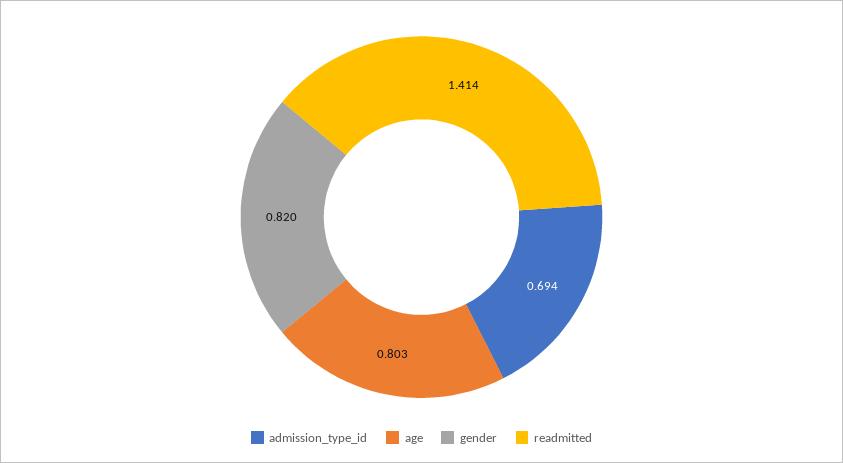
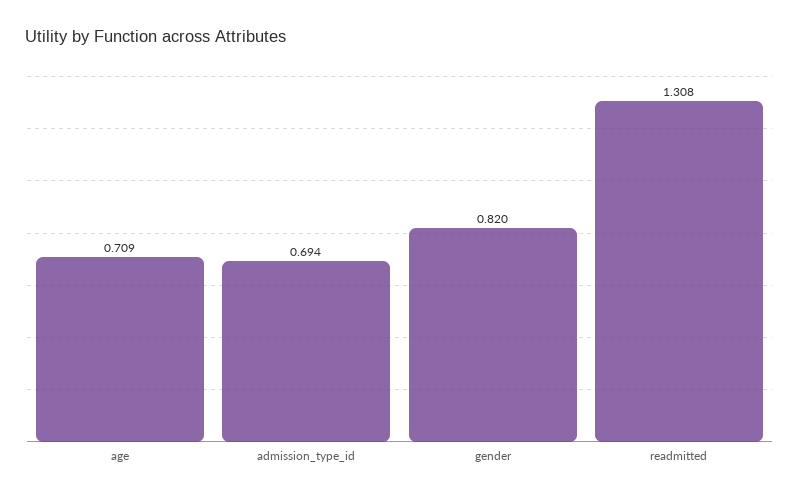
  {
    "admission_type_id": 0.694,
-   "age": 0.803,
+   "age": 0.709,
    "gender": 0.82,
-   "readmitted": 1.414
+   "readmitted": 1.308
  }

